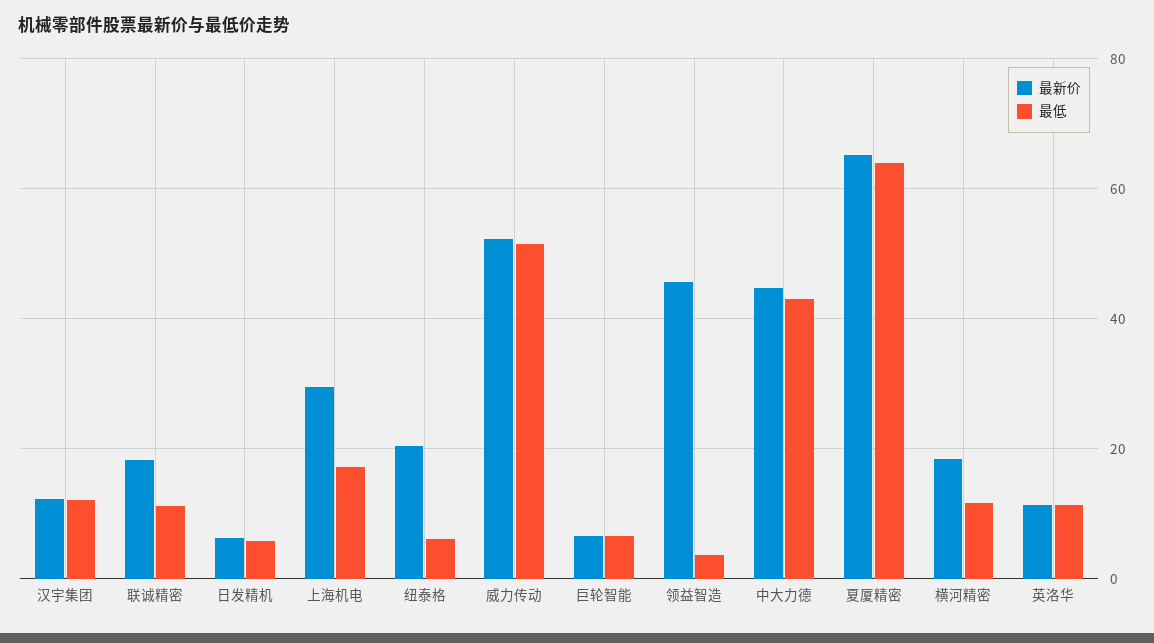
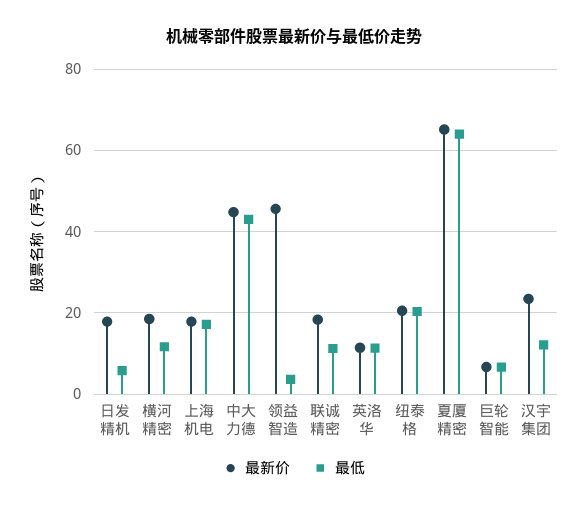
  {
    "最新价": {
-     "汉宇集团": 12,
+     "汉宇集团": 24,
      "联诚精密": 18,
-     "日发精机": 6,
+     "日发精机": 18,
-     "上海机电": 30,
+     "上海机电": 18,
      "纽泰格": 20,
-     "威力传动": 52,
      "巨轮智能": 6,
      "领益智造": 46,
      "中大力德": 44,
      "夏厦精密": 66,
      "横河精密": 18,
      "英洛华": 12
    },
    "最低": {
      "汉宇集团": 12,
      "联诚精密": 12,
      "日发精机": 6,
      "上海机电": 18,
-     "纽泰格": 6,
+     "纽泰格": 20,
-     "威力传动": 52,
      "巨轮智能": 6,
      "领益智造": 4,
      "中大力德": 44,
      "夏厦精密": 64,
      "横河精密": 12,
      "英洛华": 12
    }
  }

